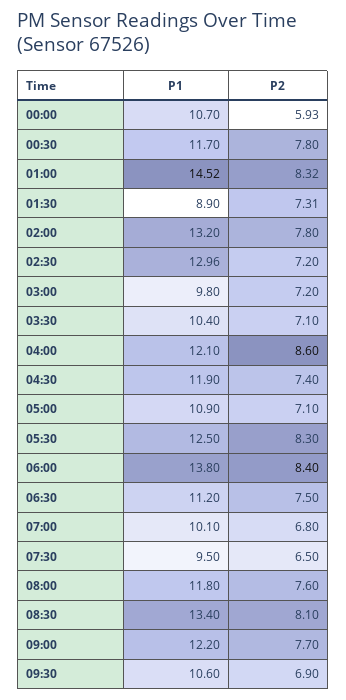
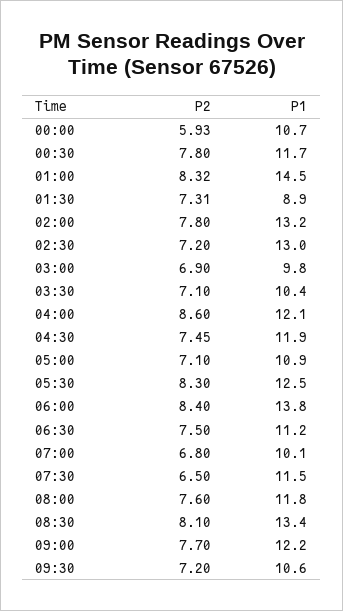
  {
    "P1": {
      "00:00": 10.7,
      "00:30": 11.7,
      "01:00": 14.52,
      "01:30": 8.9,
      "02:00": 13.2,
      "02:30": 12.96,
      "03:00": 9.8,
      "03:30": 10.4,
      "04:00": 12.1,
      "04:30": 11.9,
      "05:00": 10.9,
      "05:30": 12.5,
      "06:00": 13.8,
      "06:30": 11.2,
      "07:00": 10.1,
-     "07:30": 9.5,
+     "07:30": 11.5,
      "08:00": 11.8,
      "08:30": 13.4,
      "09:00": 12.2,
      "09:30": 10.6
    },
    "P2": {
      "00:00": 5.93,
      "00:30": 7.8,
      "01:00": 8.32,
      "01:30": 7.31,
      "02:00": 7.8,
      "02:30": 7.2,
-     "03:00": 7.2,
+     "03:00": 6.9,
      "03:30": 7.1,
      "04:00": 8.6,
-     "04:30": 7.4,
+     "04:30": 7.45,
      "05:00": 7.1,
      "05:30": 8.3,
      "06:00": 8.4,
      "06:30": 7.5,
      "07:00": 6.8,
      "07:30": 6.5,
      "08:00": 7.6,
      "08:30": 8.1,
      "09:00": 7.7,
-     "09:30": 6.9
+     "09:30": 7.2
    }
  }

